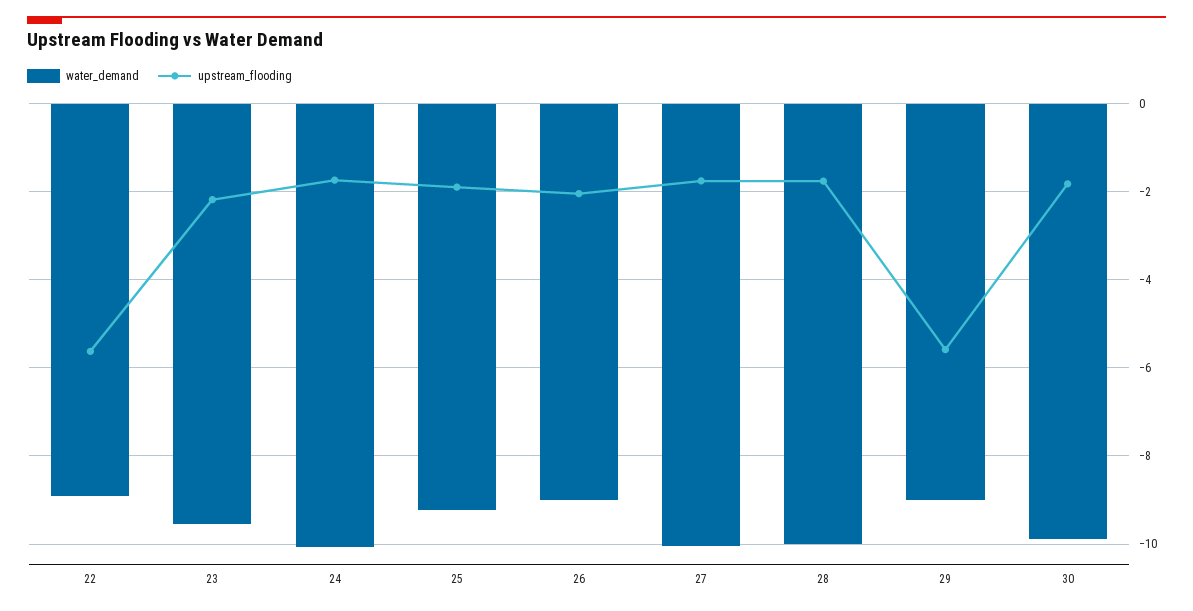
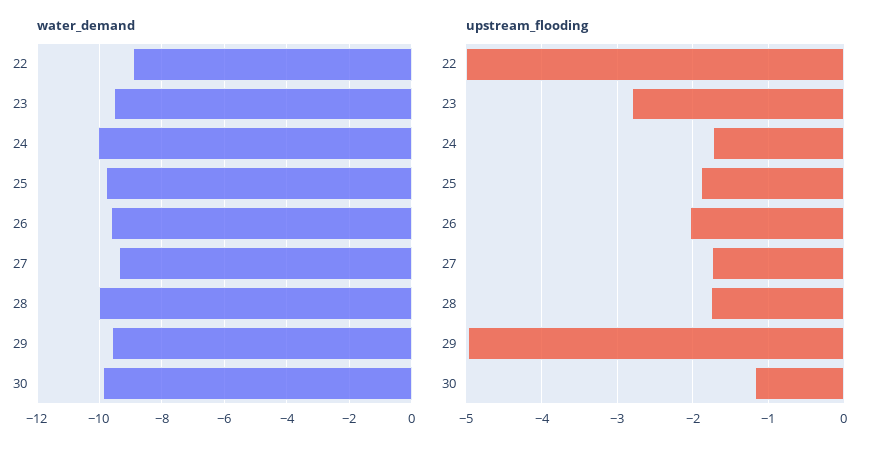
  {
    "water_demand": {
      "22": -9,
      "23": -9.6,
      "24": -10,
-     "25": -9.2,
+     "25": -9.8,
-     "26": -9,
+     "26": -9.6,
-     "27": -10,
+     "27": -9.4,
      "28": -10,
-     "29": -9,
+     "29": -9.6,
      "30": -9.8
    },
    "upstream_flooding": {
-     "22": -5.6,
+     "22": -5,
-     "23": -2.2,
+     "23": -2.8,
      "24": -1.7,
      "25": -1.9,
      "26": -2,
      "27": -1.8,
      "28": -1.8,
-     "29": -5.6,
+     "29": -5,
-     "30": -1.8
+     "30": -1.2
    }
  }

